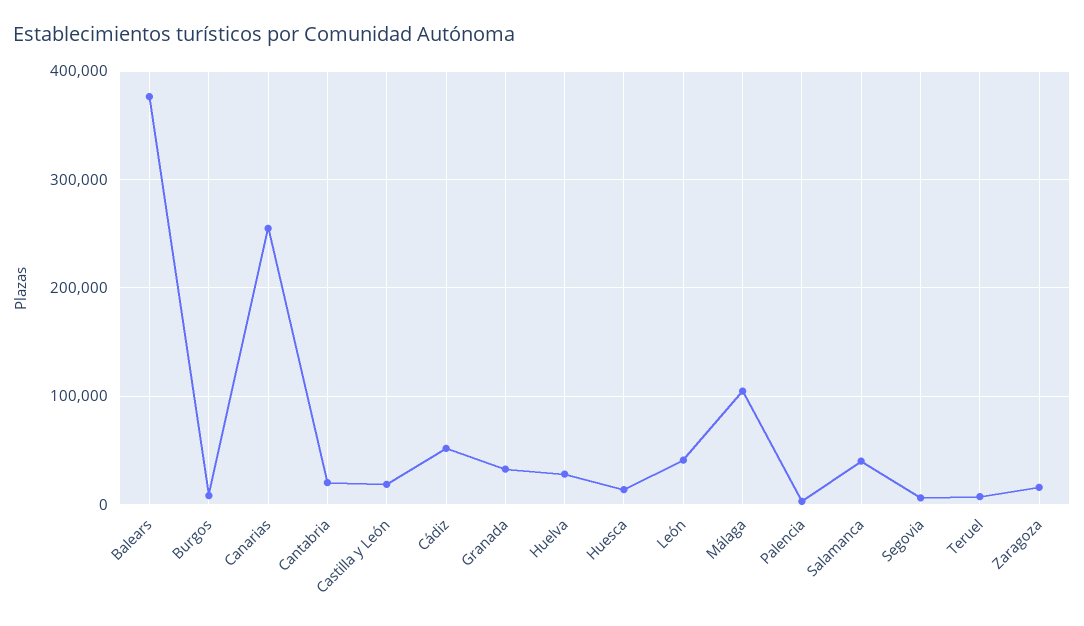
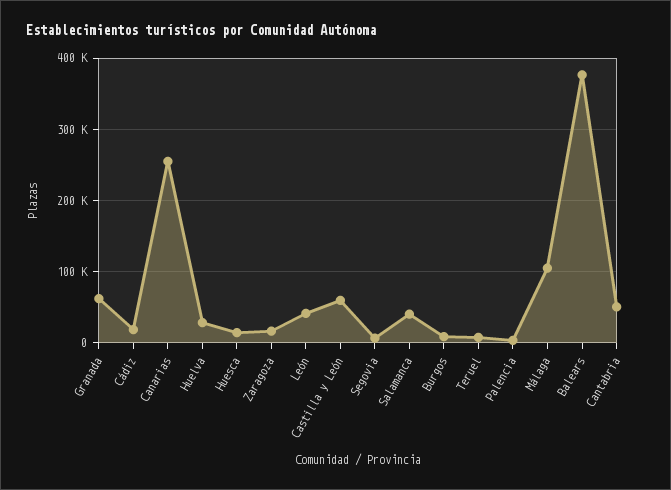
  {
    "Balears": 380000,
    "Burgos": 10000,
    "Canarias": 250000,
-   "Cantabria": 20000,
+   "Cantabria": 50000,
-   "Castilla y León": 20000,
+   "Castilla y León": 60000,
-   "Cádiz": 50000,
+   "Cádiz": 20000,
-   "Granada": 30000,
+   "Granada": 60000,
    "Huelva": 30000,
    "Huesca": 10000,
    "León": 40000,
    "Málaga": 100000,
    "Palencia": 0,
    "Salamanca": 40000,
    "Segovia": 10000,
    "Teruel": 10000,
    "Zaragoza": 20000
  }

